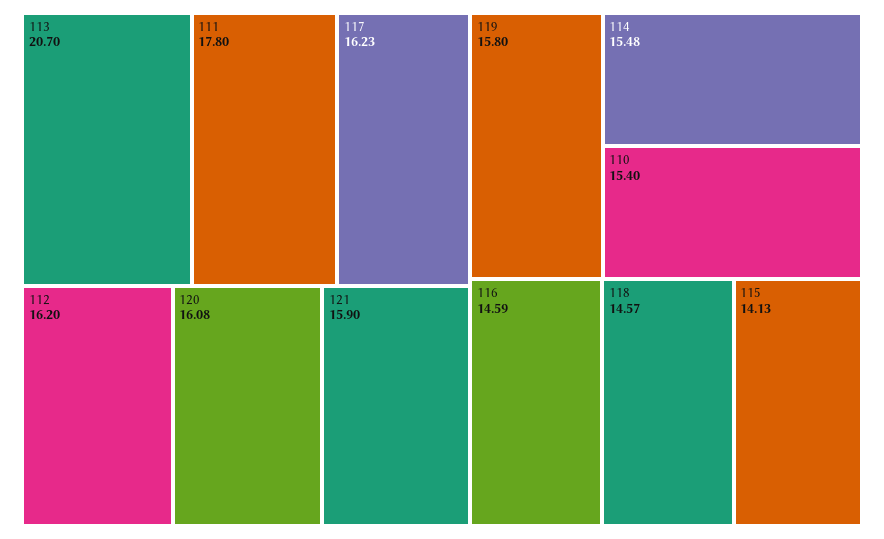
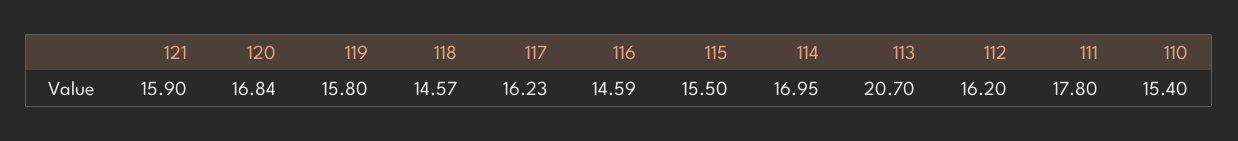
  {
    "113": 20.7,
    "111": 17.8,
    "117": 16.23,
    "112": 16.2,
-   "120": 16.08,
+   "120": 16.84,
    "121": 15.9,
    "119": 15.8,
-   "114": 15.48,
+   "114": 16.95,
    "110": 15.4,
    "116": 14.59,
    "118": 14.57,
-   "115": 14.13
+   "115": 15.5
  }

